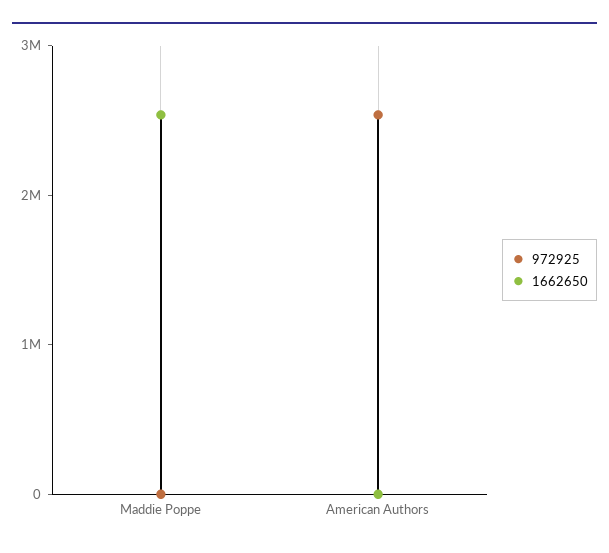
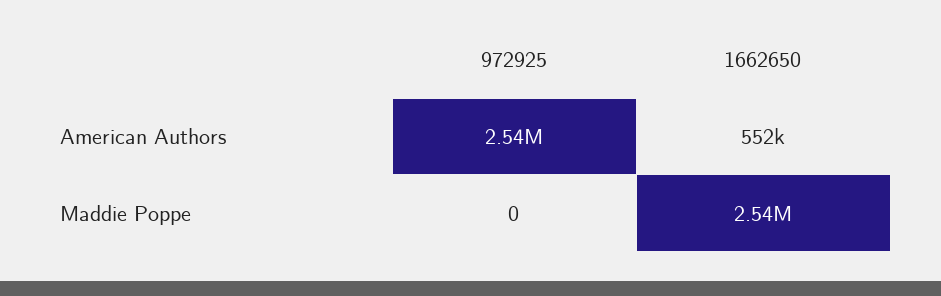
  {
    "972925": {
      "Maddie Poppe": 0,
      "American Authors": 2540000
    },
    "1662650": {
      "Maddie Poppe": 2540000,
-     "American Authors": 0
+     "American Authors": 552000
    }
  }

